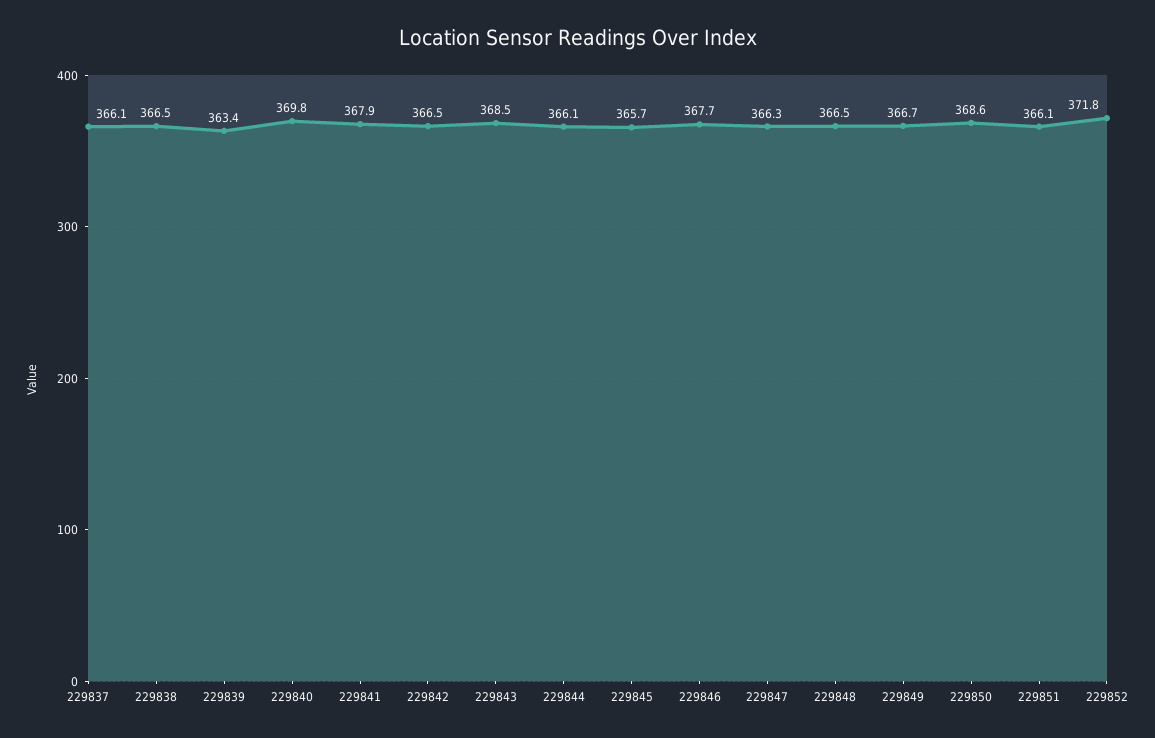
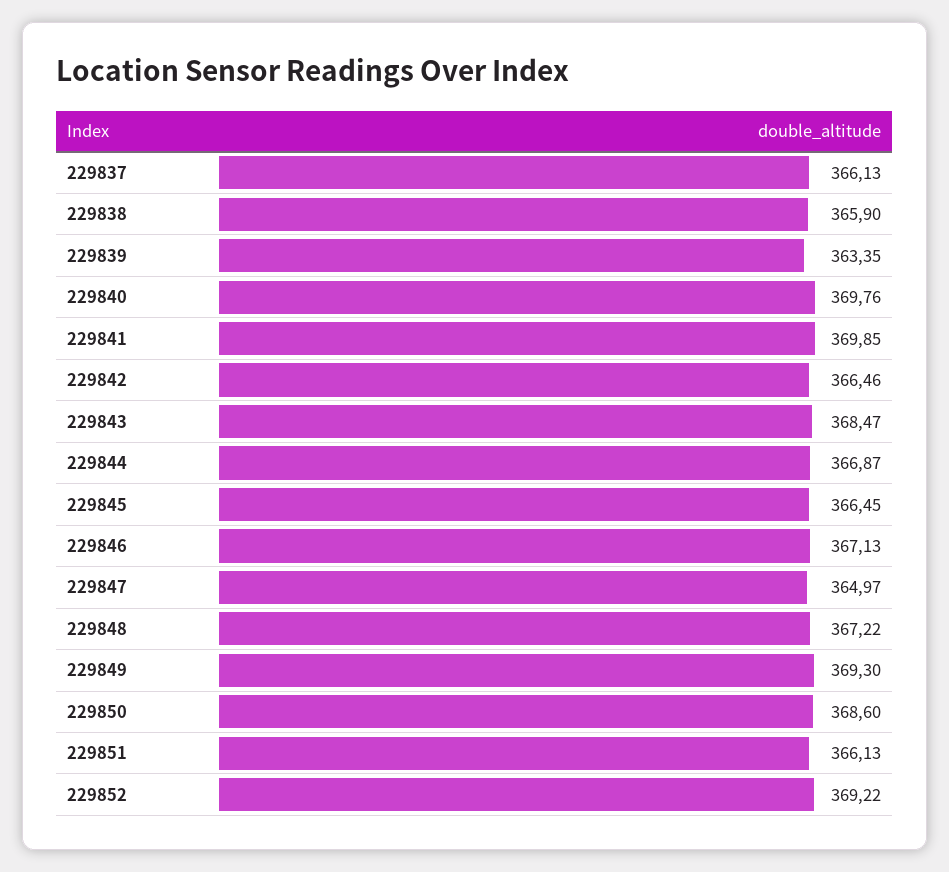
  {
    "229837": 366.13,
-   "229838": 366.5,
+   "229838": 365.9,
    "229839": 363.35,
    "229840": 369.76,
-   "229841": 367.9,
+   "229841": 369.85,
    "229842": 366.46,
    "229843": 368.47,
-   "229844": 366.1,
+   "229844": 366.87,
-   "229845": 365.7,
+   "229845": 366.45,
-   "229846": 367.7,
+   "229846": 367.13,
-   "229847": 366.3,
+   "229847": 364.97,
-   "229848": 366.5,
+   "229848": 367.22,
-   "229849": 366.7,
+   "229849": 369.3,
    "229850": 368.6,
    "229851": 366.13,
-   "229852": 371.8
+   "229852": 369.22
  }

